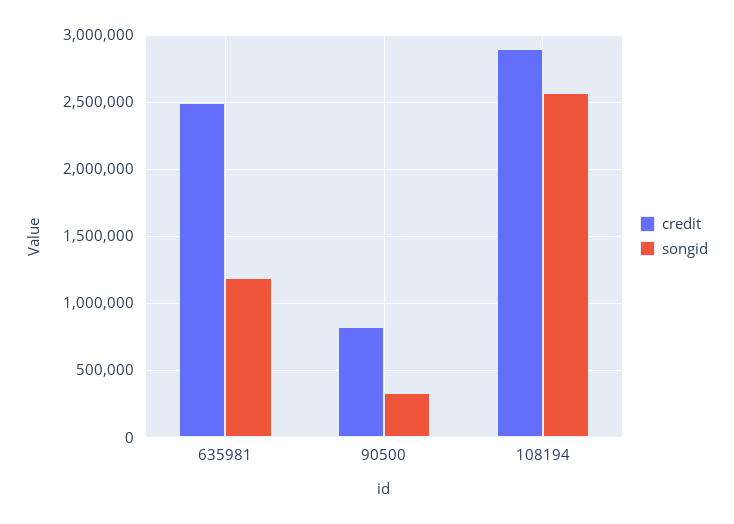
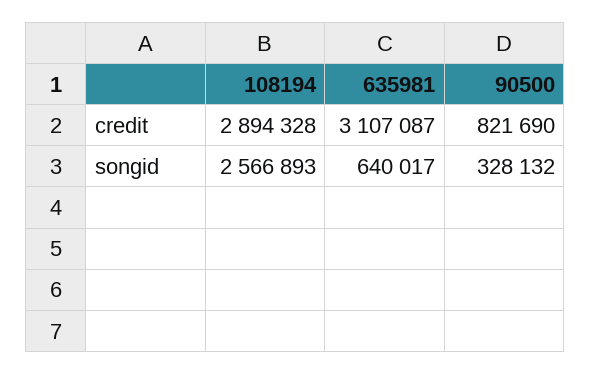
  {
    "credit": {
-     "635981": 2500000,
+     "635981": 3107087,
      "90500": 821690,
      "108194": 2894328
    },
    "songid": {
-     "635981": 1200000,
+     "635981": 640017,
      "90500": 328132,
      "108194": 2566893
    }
  }

